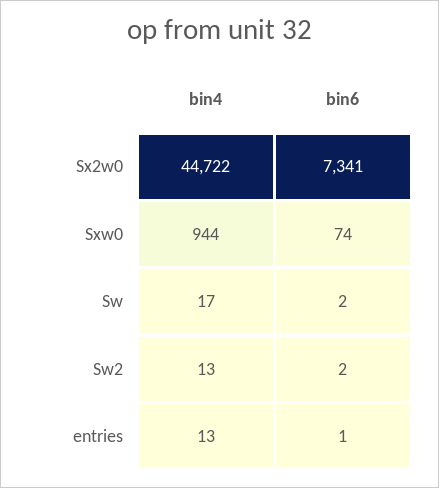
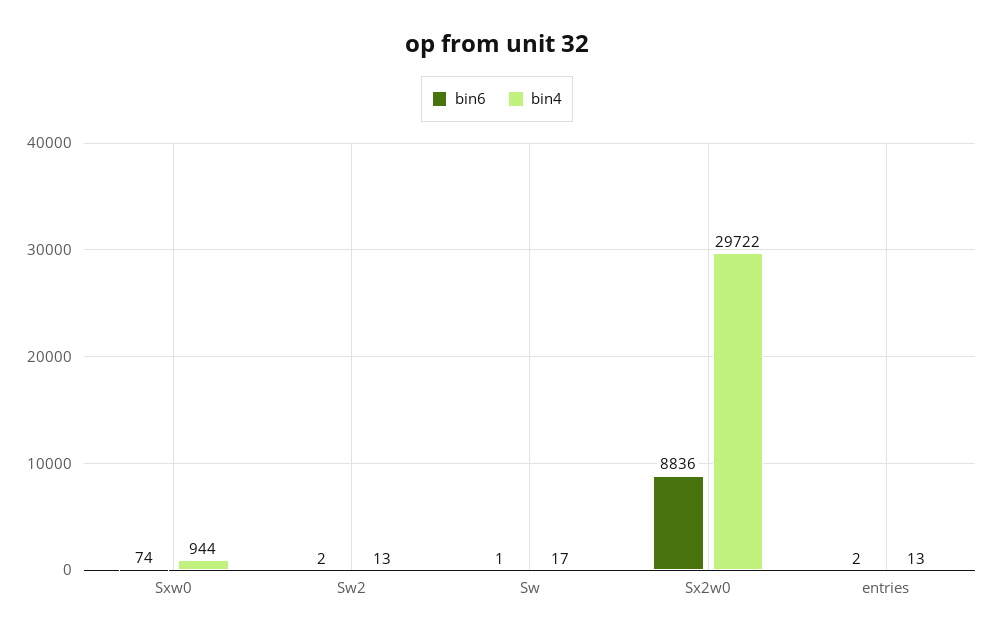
  {
    "bin4": {
-     "Sx2w0": 44722,
+     "Sx2w0": 29722,
      "Sxw0": 944,
      "Sw": 17,
      "Sw2": 13,
      "entries": 13
    },
    "bin6": {
-     "Sx2w0": 7341,
+     "Sx2w0": 8836,
      "Sxw0": 74,
-     "Sw": 2,
+     "Sw": 1,
      "Sw2": 2,
-     "entries": 1
+     "entries": 2
    }
  }

